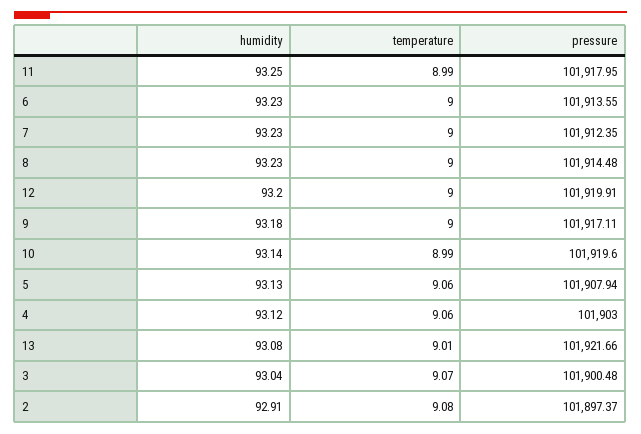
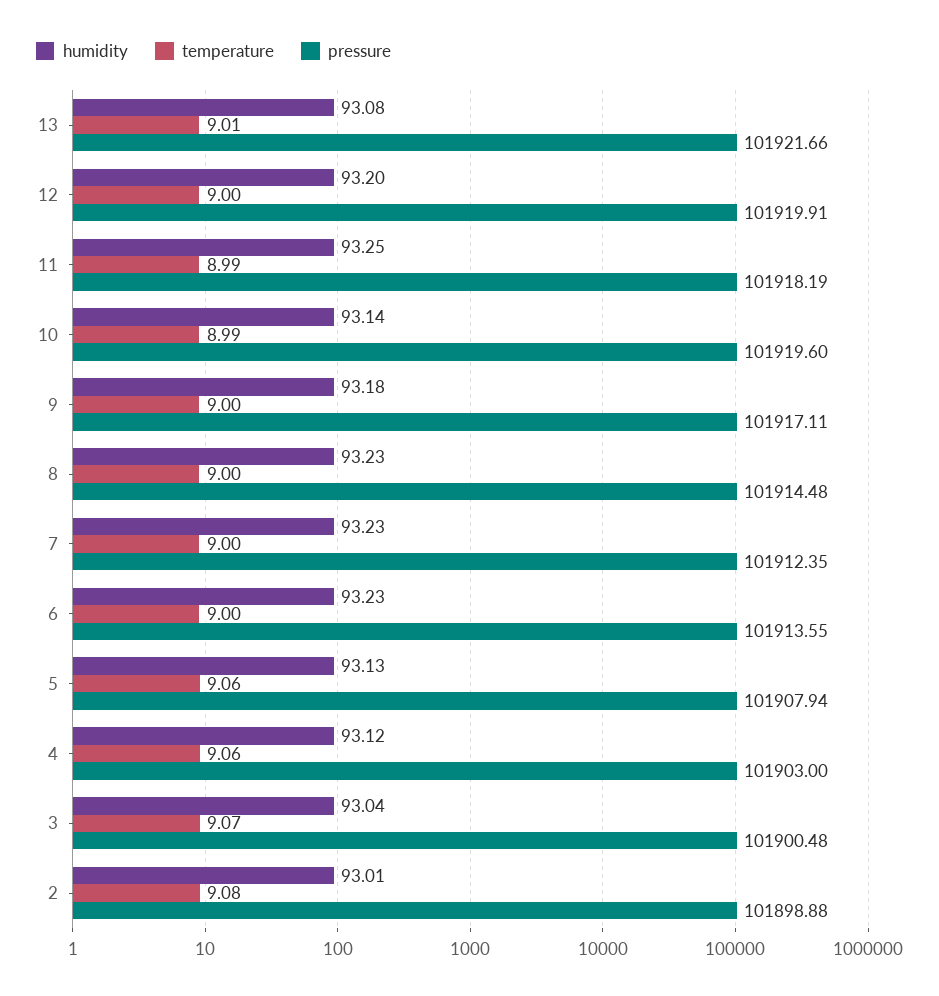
  {
    "humidity": {
      "11": 93.25,
      "6": 93.23,
      "7": 93.23,
      "8": 93.23,
      "12": 93.2,
      "9": 93.18,
      "10": 93.14,
      "5": 93.13,
      "4": 93.12,
      "13": 93.08,
      "3": 93.04,
-     "2": 92.91
+     "2": 93.01
    },
    "temperature": {
      "11": 8.99,
      "6": 9,
      "7": 9,
      "8": 9,
      "12": 9,
      "9": 9,
      "10": 8.99,
      "5": 9.06,
      "4": 9.06,
      "13": 9.01,
      "3": 9.07,
      "2": 9.08
    },
    "pressure": {
-     "11": 101917.95,
+     "11": 101918.19,
      "6": 101913.55,
      "7": 101912.35,
      "8": 101914.48,
      "12": 101919.91,
      "9": 101917.11,
      "10": 101919.6,
      "5": 101907.94,
      "4": 101903,
      "13": 101921.66,
      "3": 101900.48,
-     "2": 101897.37
+     "2": 101898.88
    }
  }

